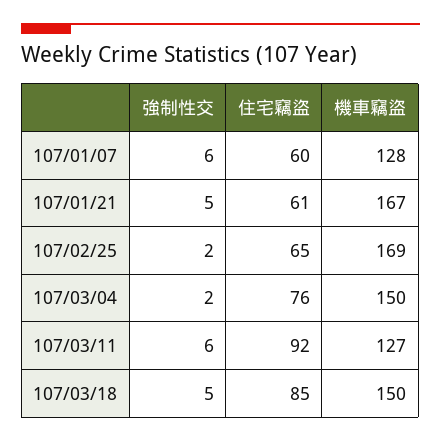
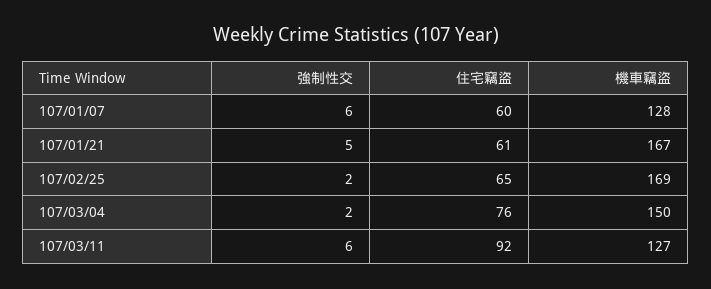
  {
    "強制性交": {
      "107/01/07": 6,
      "107/01/21": 5,
      "107/02/25": 2,
      "107/03/04": 2,
-     "107/03/11": 6,
+     "107/03/11": 6
-     "107/03/18": 5
    },
    "住宅竊盜": {
      "107/01/07": 60,
      "107/01/21": 61,
      "107/02/25": 65,
      "107/03/04": 76,
-     "107/03/11": 92,
+     "107/03/11": 92
-     "107/03/18": 85
    },
    "機車竊盜": {
      "107/01/07": 128,
      "107/01/21": 167,
      "107/02/25": 169,
      "107/03/04": 150,
-     "107/03/11": 127,
+     "107/03/11": 127
-     "107/03/18": 150
    }
  }

